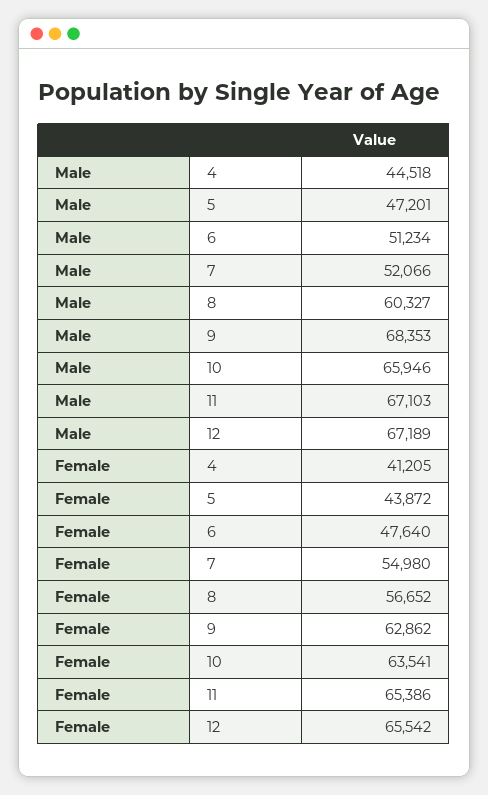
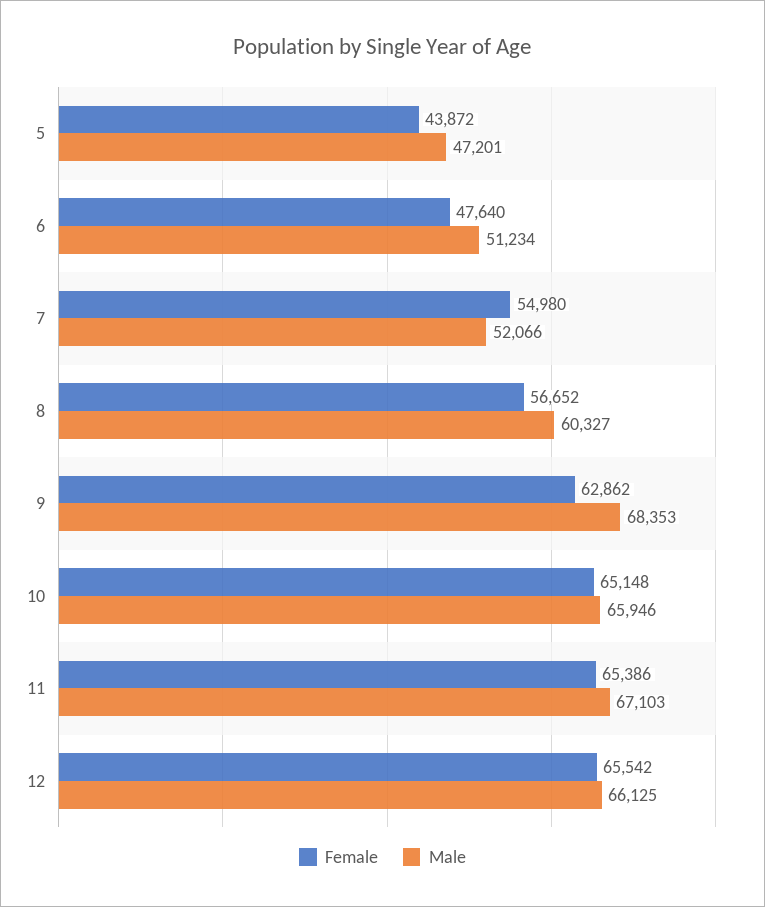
  {
    "Male": {
-     "4": 44518,
      "5": 47201,
      "6": 51234,
      "7": 52066,
      "8": 60327,
      "9": 68353,
      "10": 65946,
      "11": 67103,
-     "12": 67189
+     "12": 66125
    },
    "Female": {
-     "4": 41205,
      "5": 43872,
      "6": 47640,
      "7": 54980,
      "8": 56652,
      "9": 62862,
-     "10": 63541,
+     "10": 65148,
      "11": 65386,
      "12": 65542
    }
  }

